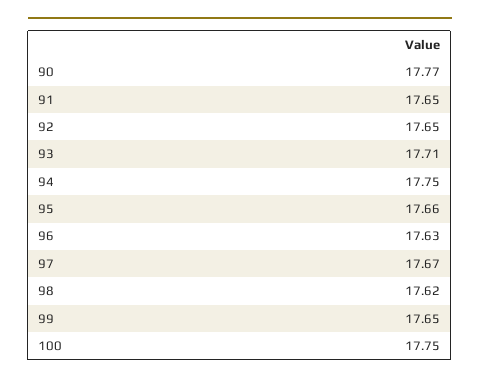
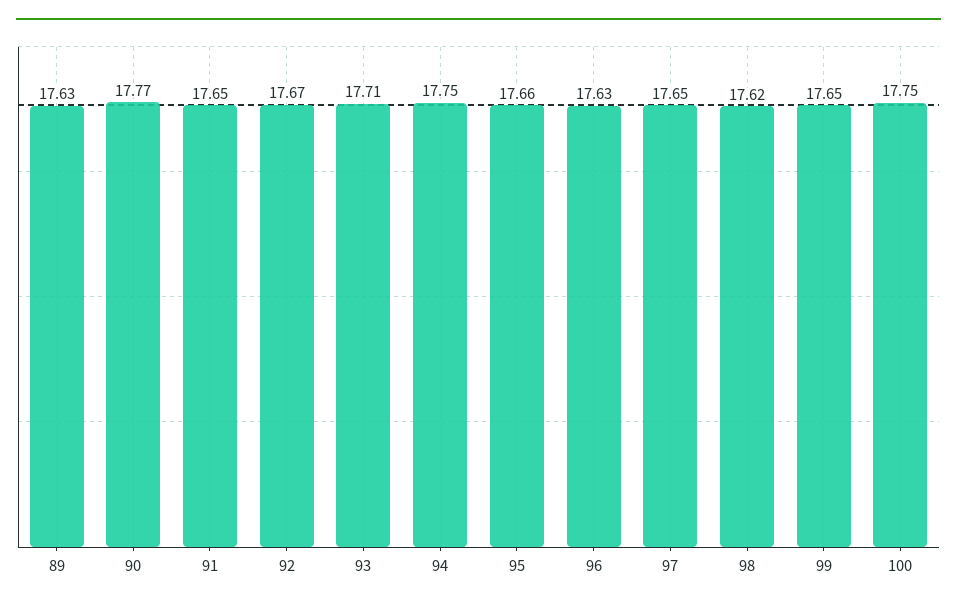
  {
    "90": 17.77,
    "91": 17.65,
-   "92": 17.65,
+   "92": 17.67,
    "93": 17.71,
    "94": 17.75,
    "95": 17.66,
    "96": 17.63,
-   "97": 17.67,
+   "97": 17.65,
    "98": 17.62,
    "99": 17.65,
-   "100": 17.75
+   "100": 17.75,
+   "89": 17.63
  }

